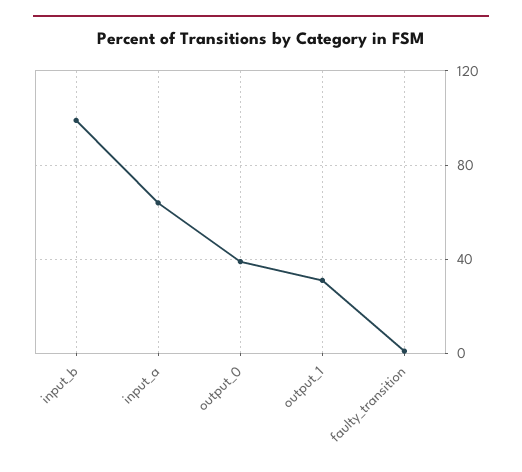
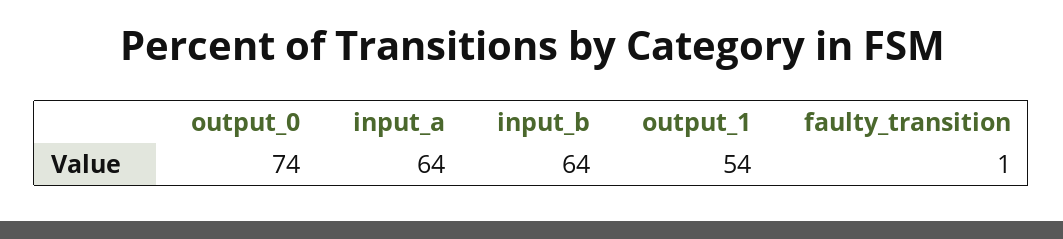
  {
-   "input_b": 100,
+   "input_b": 64,
    "input_a": 64,
-   "output_0": 40,
+   "output_0": 74,
-   "output_1": 30,
+   "output_1": 54,
    "faulty_transition": 1
  }

